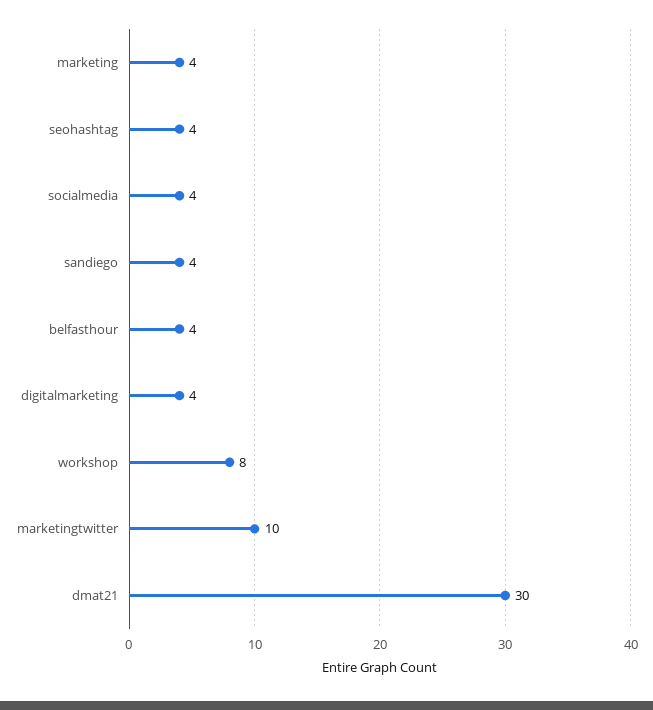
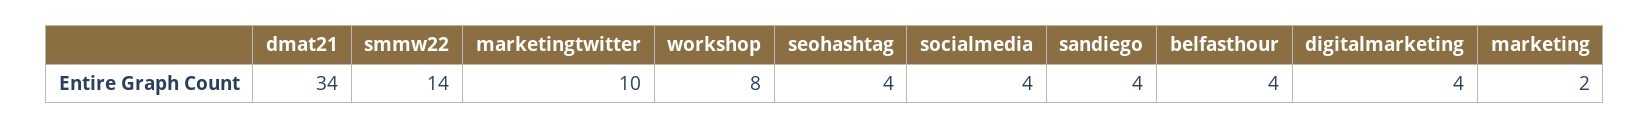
  {
-   "marketing": 4,
+   "marketing": 2,
    "seohashtag": 4,
    "socialmedia": 4,
    "sandiego": 4,
    "belfasthour": 4,
    "digitalmarketing": 4,
    "workshop": 8,
    "marketingtwitter": 10,
-   "dmat21": 30
+   "dmat21": 34,
+   "smmw22": 14
  }

